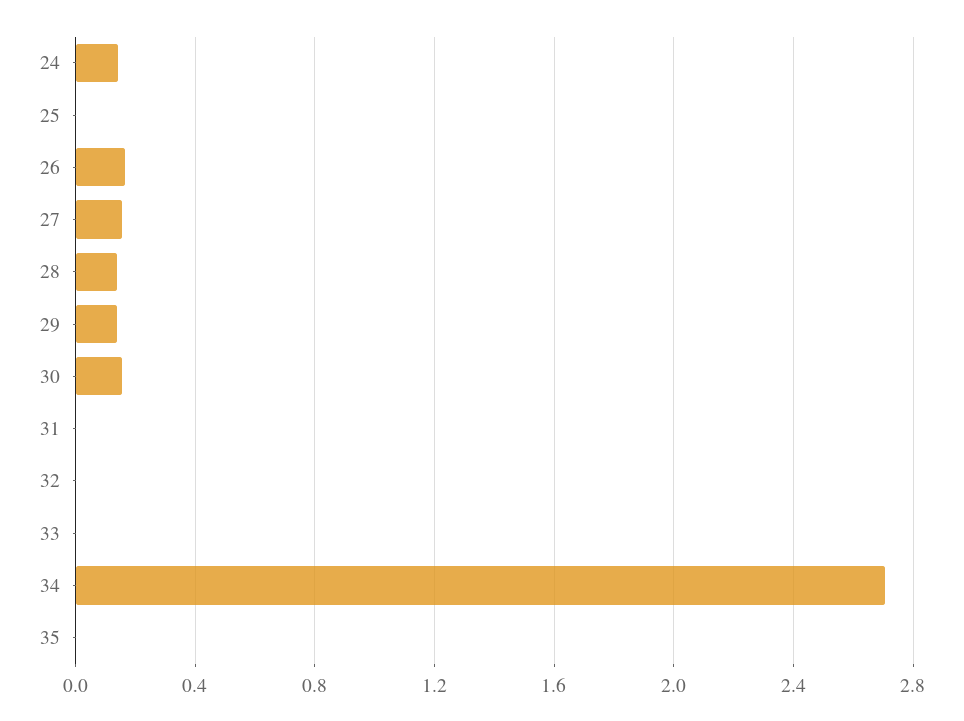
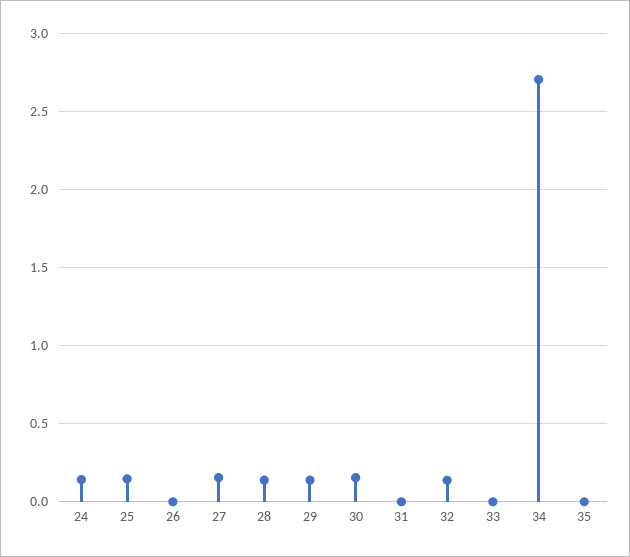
  {
    "24": 0.15,
-   "25": 0,
+   "25": 0.15,
-   "26": 0.15,
+   "26": 0,
    "27": 0.15,
    "28": 0.15,
    "29": 0.15,
    "30": 0.15,
    "31": 0,
-   "32": 0,
+   "32": 0.15,
    "33": 0,
    "34": 2.7,
    "35": 0
  }

